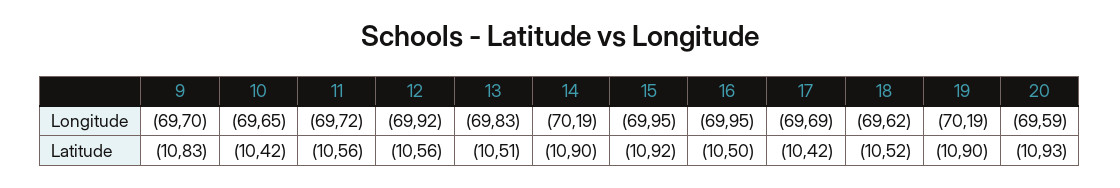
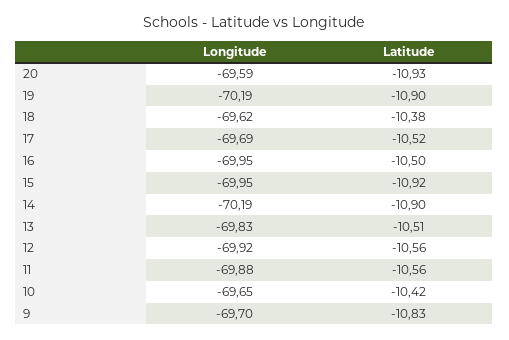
  {
    "9": {
      "Longitude": -69.7,
      "Latitude": -10.83
    },
    "10": {
      "Longitude": -69.65,
      "Latitude": -10.42
    },
    "11": {
-     "Longitude": -69.72,
+     "Longitude": -69.88,
      "Latitude": -10.56
    },
    "12": {
      "Longitude": -69.92,
      "Latitude": -10.56
    },
    "13": {
      "Longitude": -69.83,
      "Latitude": -10.51
    },
    "14": {
      "Longitude": -70.19,
      "Latitude": -10.9
    },
    "15": {
      "Longitude": -69.95,
      "Latitude": -10.92
    },
    "16": {
      "Longitude": -69.95,
      "Latitude": -10.5
    },
    "17": {
      "Longitude": -69.69,
-     "Latitude": -10.42
+     "Latitude": -10.52
    },
    "18": {
      "Longitude": -69.62,
-     "Latitude": -10.52
+     "Latitude": -10.38
    },
    "19": {
      "Longitude": -70.19,
      "Latitude": -10.9
    },
    "20": {
      "Longitude": -69.59,
      "Latitude": -10.93
    }
  }

